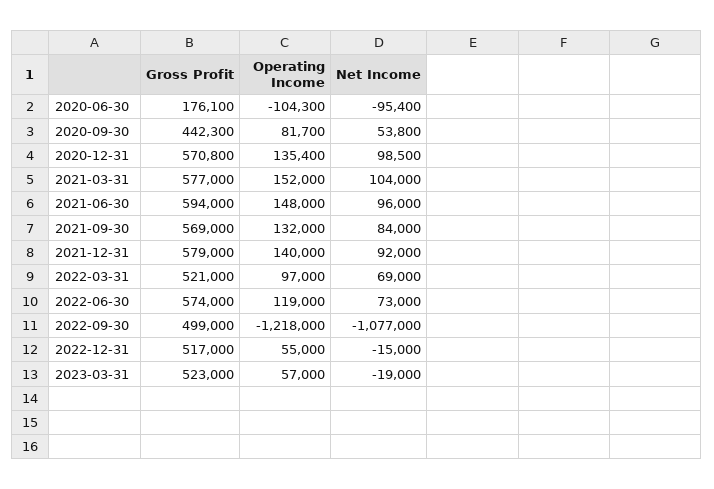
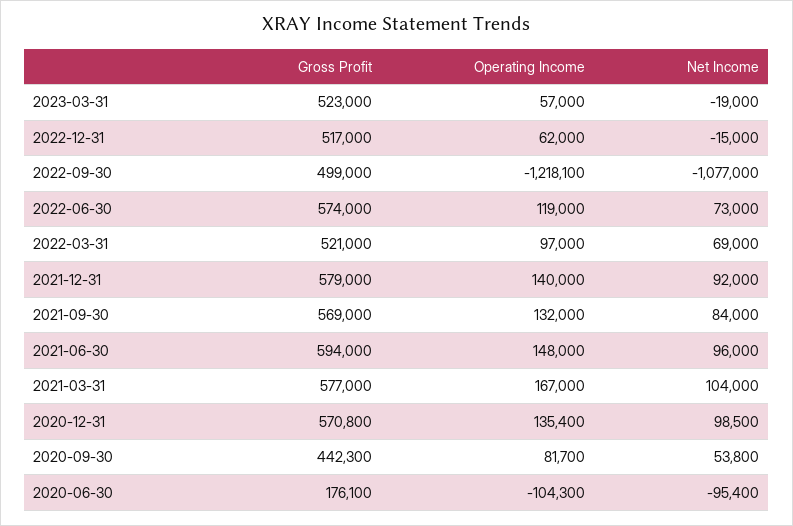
  {
    "Gross Profit": {
      "2020-06-30": 176100,
      "2020-09-30": 442300,
      "2020-12-31": 570800,
      "2021-03-31": 577000,
      "2021-06-30": 594000,
      "2021-09-30": 569000,
      "2021-12-31": 579000,
      "2022-03-31": 521000,
      "2022-06-30": 574000,
      "2022-09-30": 499000,
      "2022-12-31": 517000,
      "2023-03-31": 523000
    },
    "Operating Income": {
      "2020-06-30": -104300,
      "2020-09-30": 81700,
      "2020-12-31": 135400,
-     "2021-03-31": 152000,
+     "2021-03-31": 167000,
      "2021-06-30": 148000,
      "2021-09-30": 132000,
      "2021-12-31": 140000,
      "2022-03-31": 97000,
      "2022-06-30": 119000,
-     "2022-09-30": -1218000,
+     "2022-09-30": -1218100,
-     "2022-12-31": 55000,
+     "2022-12-31": 62000,
      "2023-03-31": 57000
    },
    "Net Income": {
      "2020-06-30": -95400,
      "2020-09-30": 53800,
      "2020-12-31": 98500,
      "2021-03-31": 104000,
      "2021-06-30": 96000,
      "2021-09-30": 84000,
      "2021-12-31": 92000,
      "2022-03-31": 69000,
      "2022-06-30": 73000,
      "2022-09-30": -1077000,
      "2022-12-31": -15000,
      "2023-03-31": -19000
    }
  }

